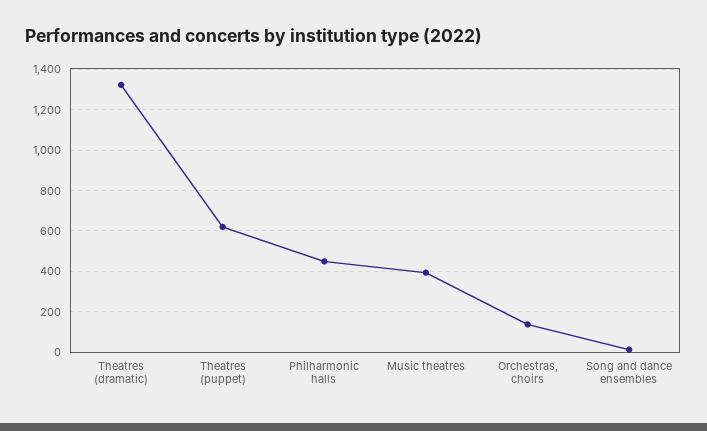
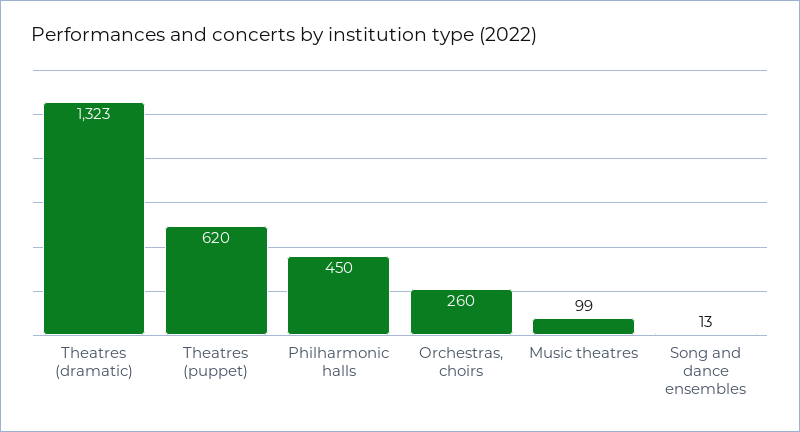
  {
    "Theatres (dramatic)": 1323,
    "Theatres (puppet)": 620,
    "Philharmonic halls": 450,
-   "Music theatres": 400,
+   "Music theatres": 99,
-   "Orchestras, choirs": 150,
+   "Orchestras, choirs": 260,
    "Song and dance ensembles": 13
  }

